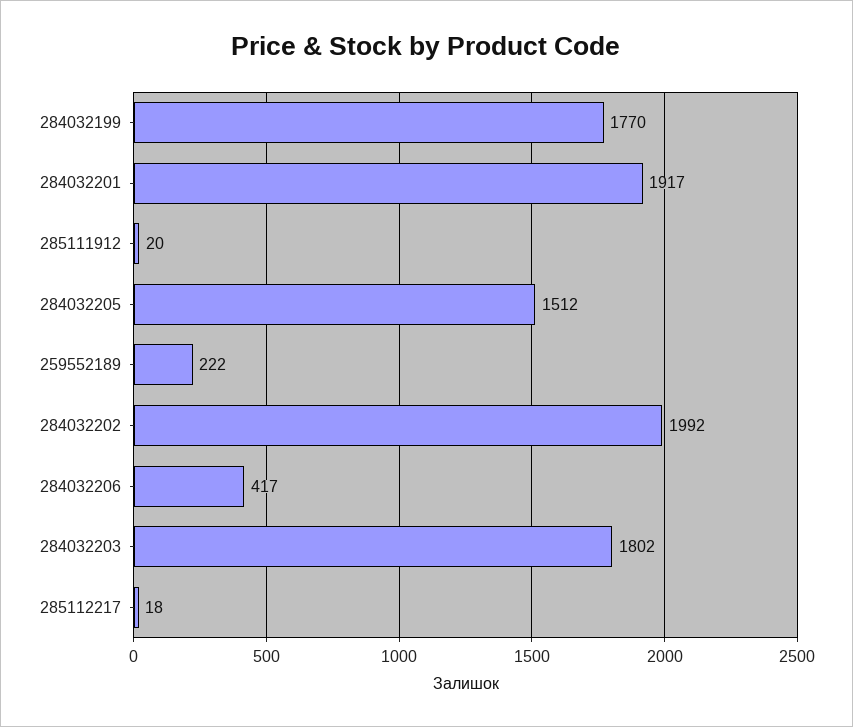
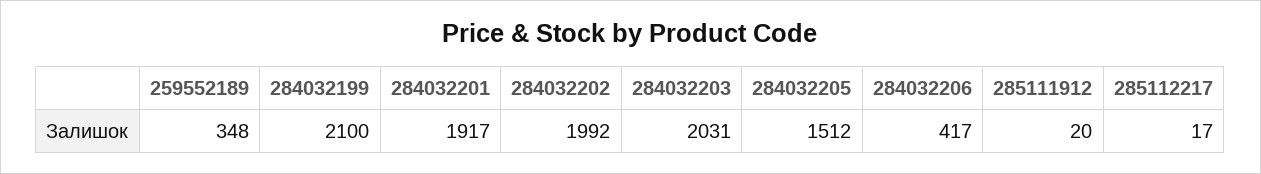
  {
-   "284032199": 1770,
+   "284032199": 2100,
    "284032201": 1917,
    "285111912": 20,
    "284032205": 1512,
-   "259552189": 222,
+   "259552189": 348,
    "284032202": 1992,
    "284032206": 417,
-   "284032203": 1802,
+   "284032203": 2031,
-   "285112217": 18
+   "285112217": 17
  }

